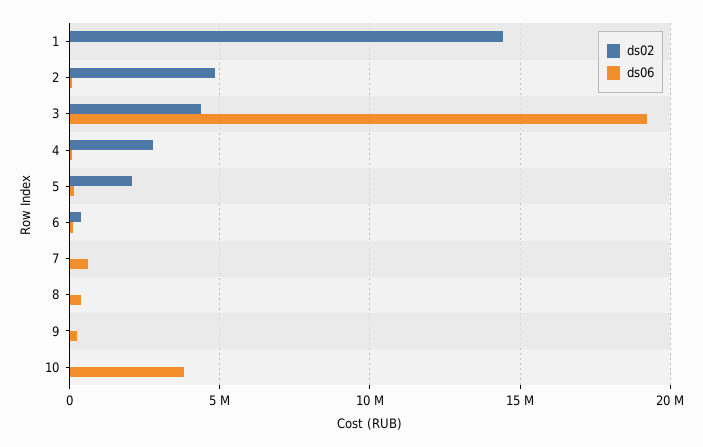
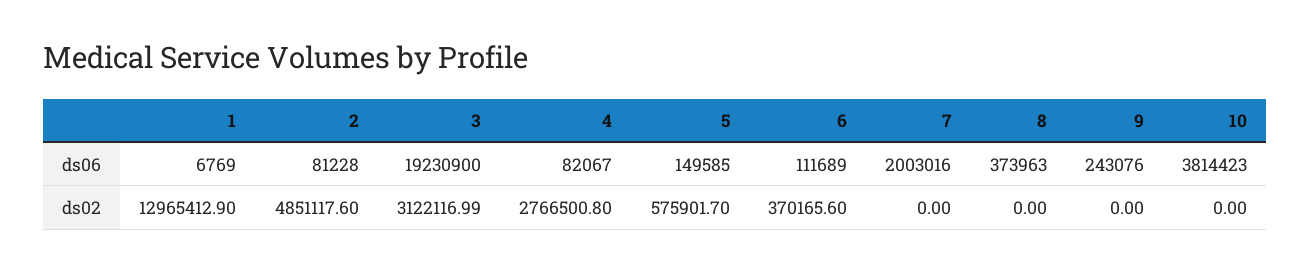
  {
    "ds02": {
-     "1": 14500000,
+     "1": 12965412.9,
      "2": 4851117.6,
-     "3": 4500000,
+     "3": 3122116.99,
      "4": 2766500.8,
-     "5": 2000000,
+     "5": 575901.7,
      "6": 370165.6,
      "7": 0,
      "8": 0,
      "9": 0,
      "10": 0
    },
    "ds06": {
      "1": 6769,
      "2": 81228,
      "3": 19230900,
      "4": 82067,
      "5": 149585,
      "6": 111689,
-     "7": 500000,
+     "7": 2003016,
      "8": 373963,
      "9": 243076,
      "10": 3814423
    }
  }

